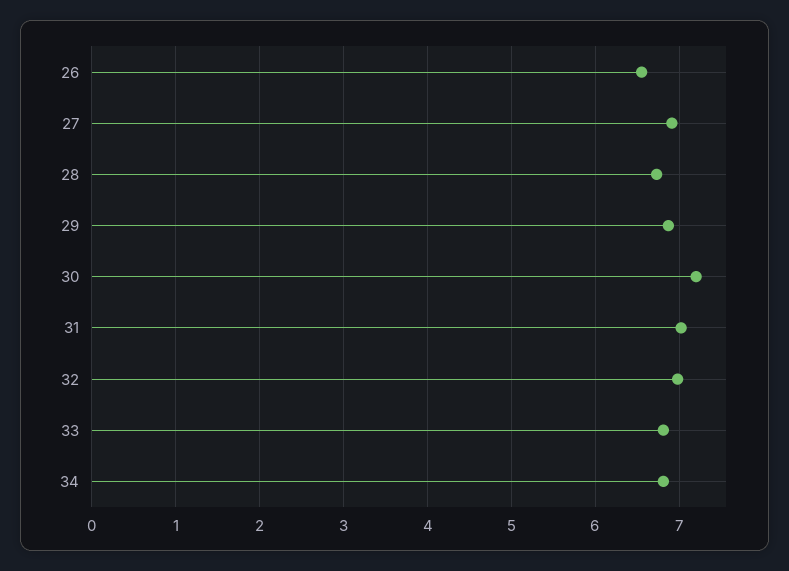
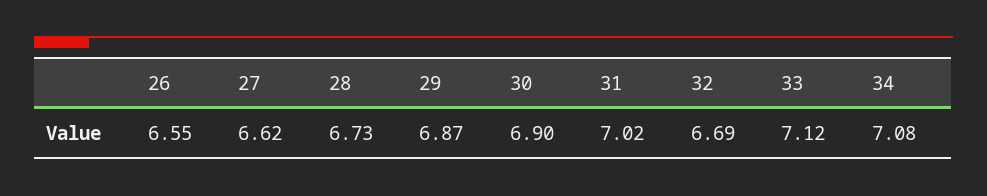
  {
    "26": 6.55,
-   "27": 6.9,
+   "27": 6.62,
    "28": 6.73,
    "29": 6.87,
-   "30": 7.2,
+   "30": 6.9,
    "31": 7.02,
-   "32": 7,
+   "32": 6.69,
-   "33": 6.8,
+   "33": 7.12,
-   "34": 6.8
+   "34": 7.08
  }

